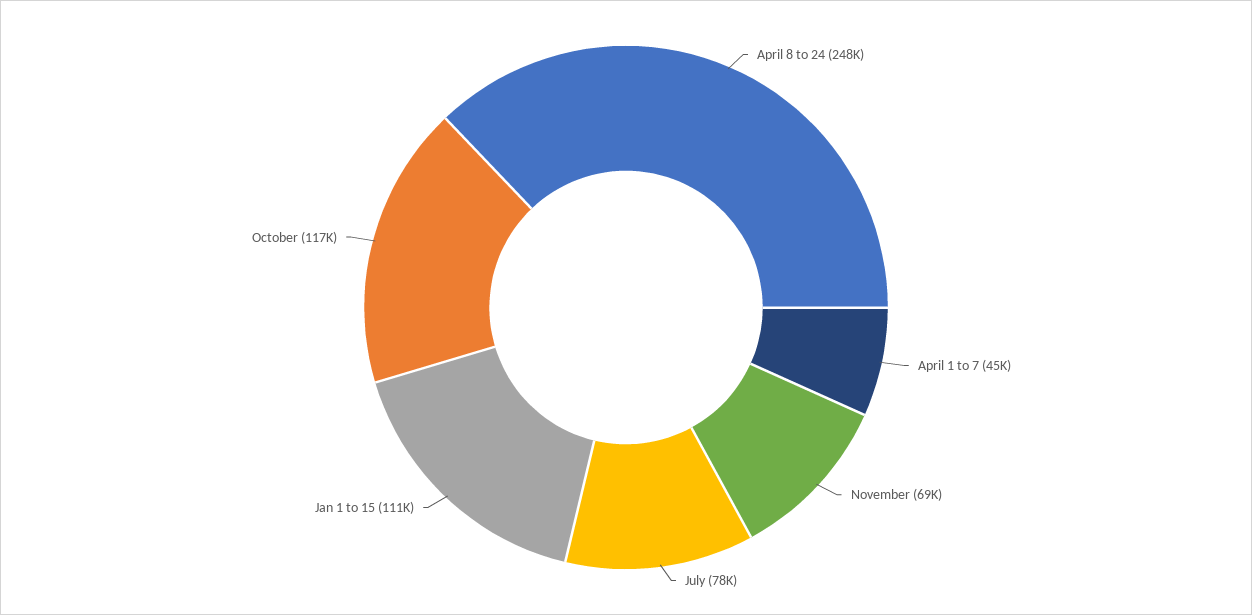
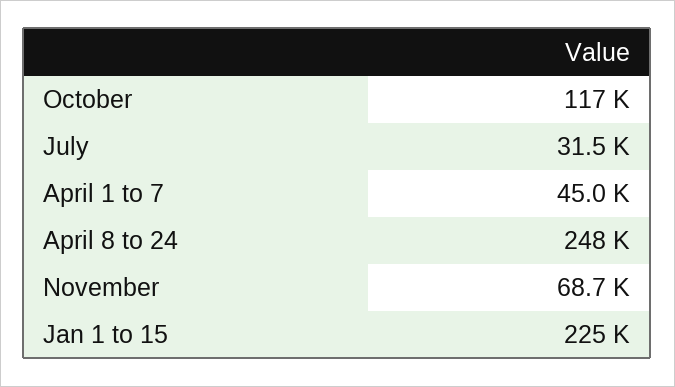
  {
    "April 8 to 24": 248000,
    "April 1 to 7": 45000,
    "November": 68700,
-   "July": 78000,
+   "July": 31500,
-   "Jan 1 to 15": 111000,
+   "Jan 1 to 15": 225000,
    "October": 117000
  }

